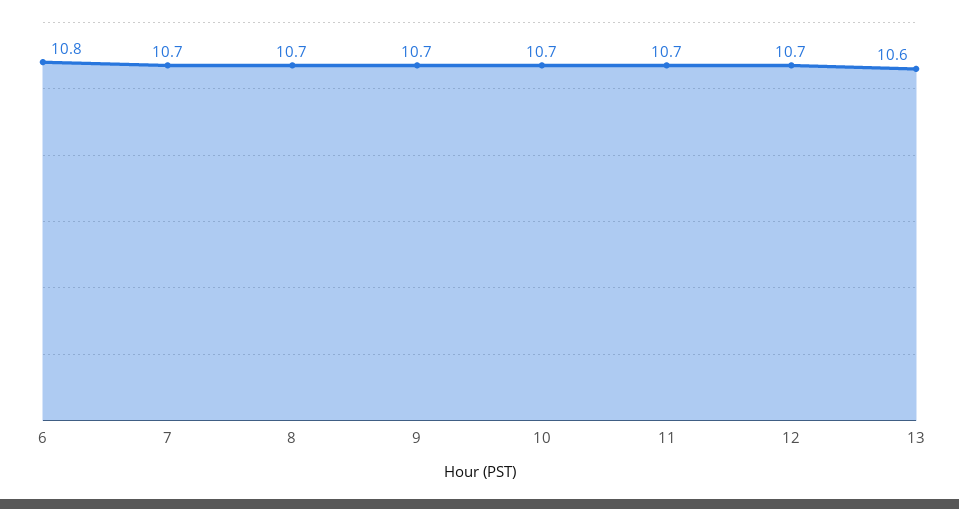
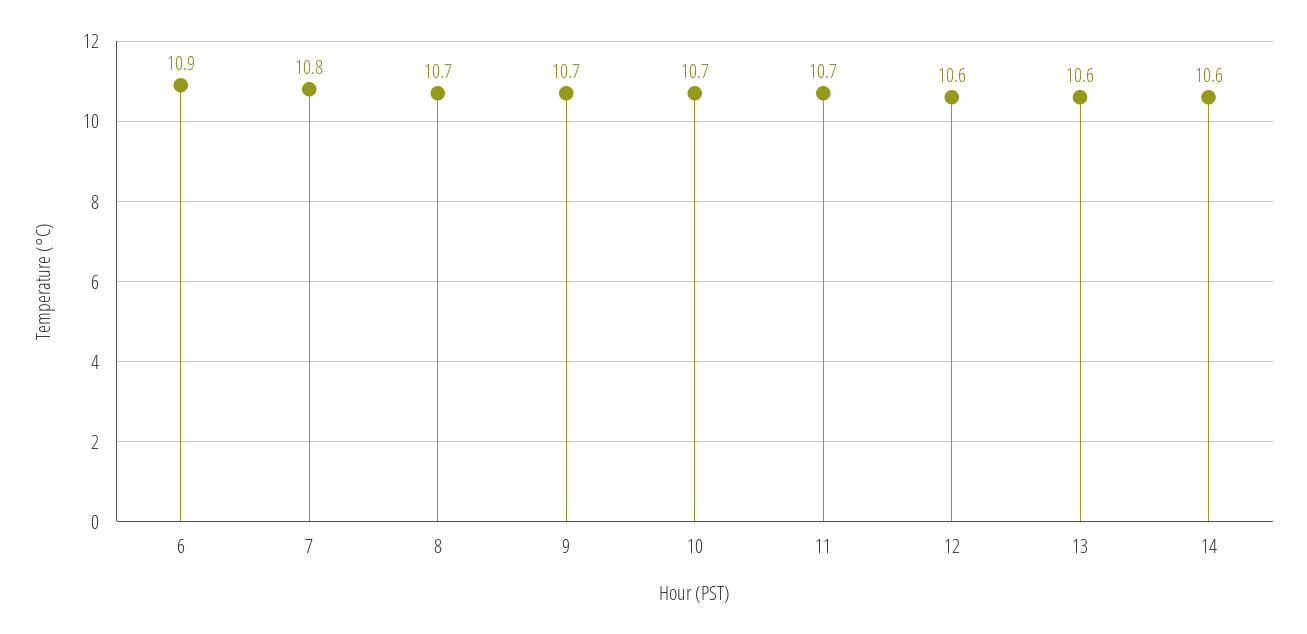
  {
-   "6": 10.8,
+   "6": 10.9,
-   "7": 10.7,
+   "7": 10.8,
    "8": 10.7,
    "9": 10.7,
    "10": 10.7,
    "11": 10.7,
-   "12": 10.7,
+   "12": 10.6,
-   "13": 10.6
+   "13": 10.6,
+   "14": 10.6
  }

